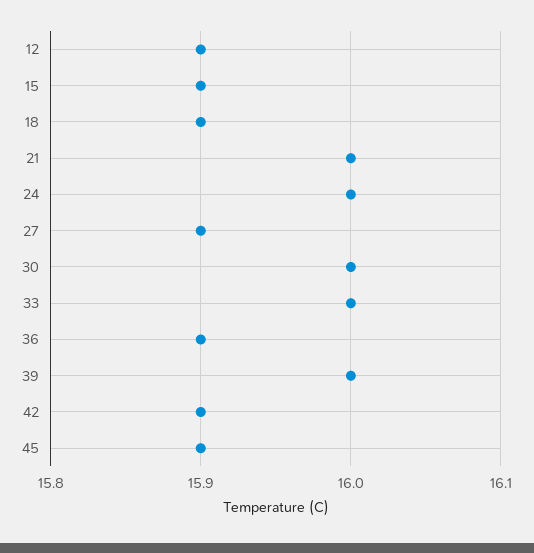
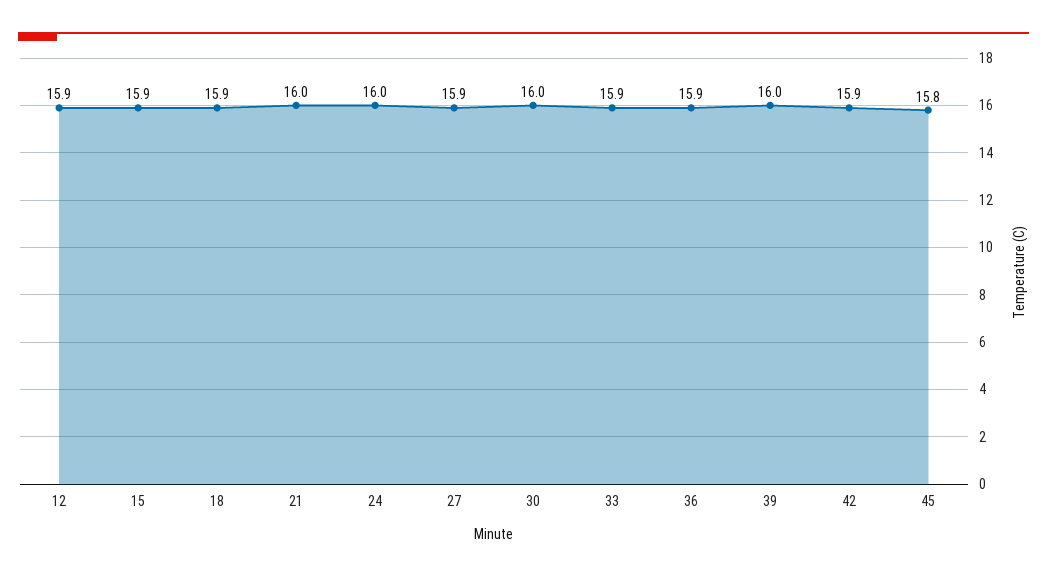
  {
    "12": 15.9,
    "15": 15.9,
    "18": 15.9,
    "21": 16,
    "24": 16,
    "27": 15.9,
    "30": 16,
-   "33": 16,
+   "33": 15.9,
    "36": 15.9,
    "39": 16,
    "42": 15.9,
-   "45": 15.9
+   "45": 15.8
  }

